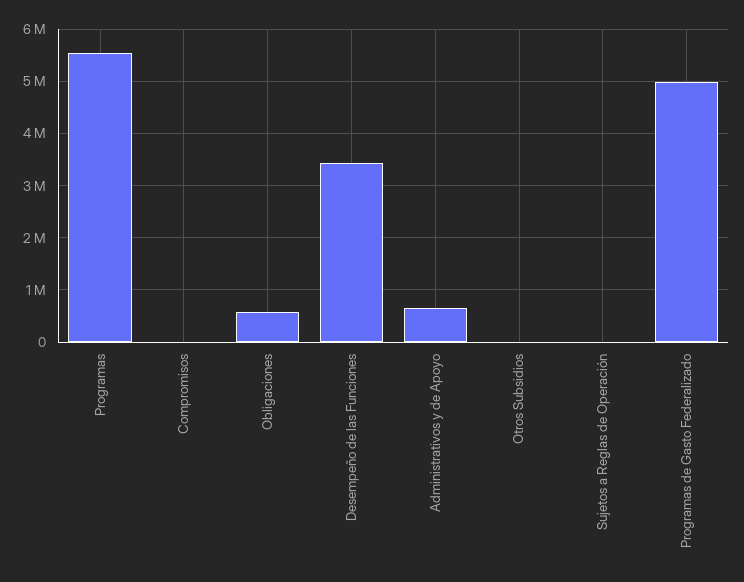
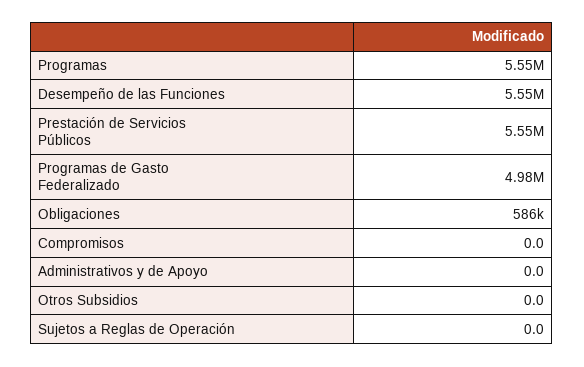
  {
    "Programas": 5550000,
    "Compromisos": 0,
    "Obligaciones": 586000,
-   "Desempeño de las Funciones": 3400000,
+   "Desempeño de las Funciones": 5550000,
-   "Administrativos y de Apoyo": 600000,
+   "Administrativos y de Apoyo": 0,
    "Otros Subsidios": 0,
    "Sujetos a Reglas de Operación": 0,
-   "Programas de Gasto Federalizado": 4980000
+   "Programas de Gasto Federalizado": 4980000,
+   "Prestación de Servicios Públicos": 5550000
  }

